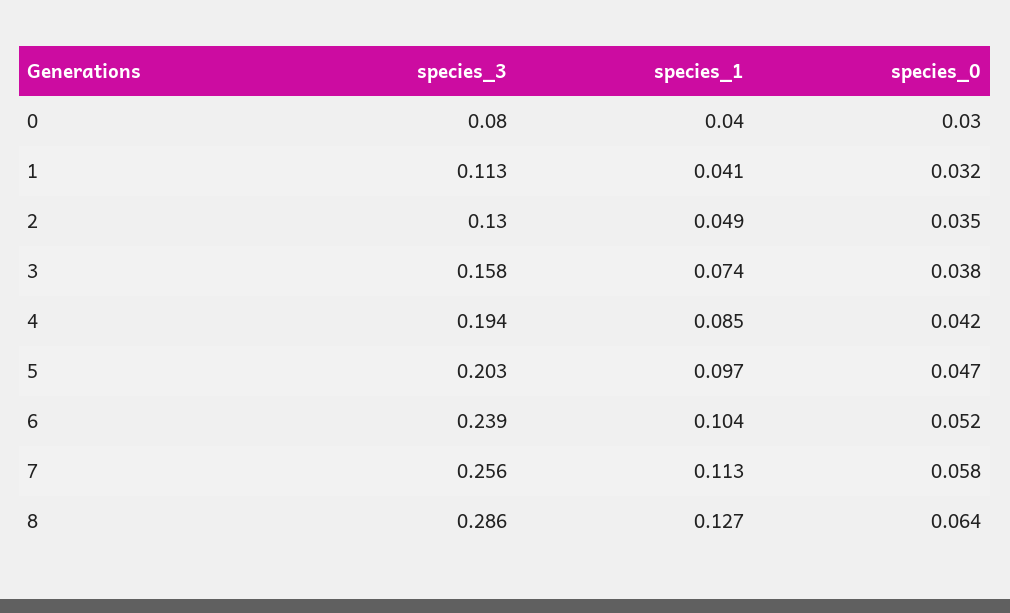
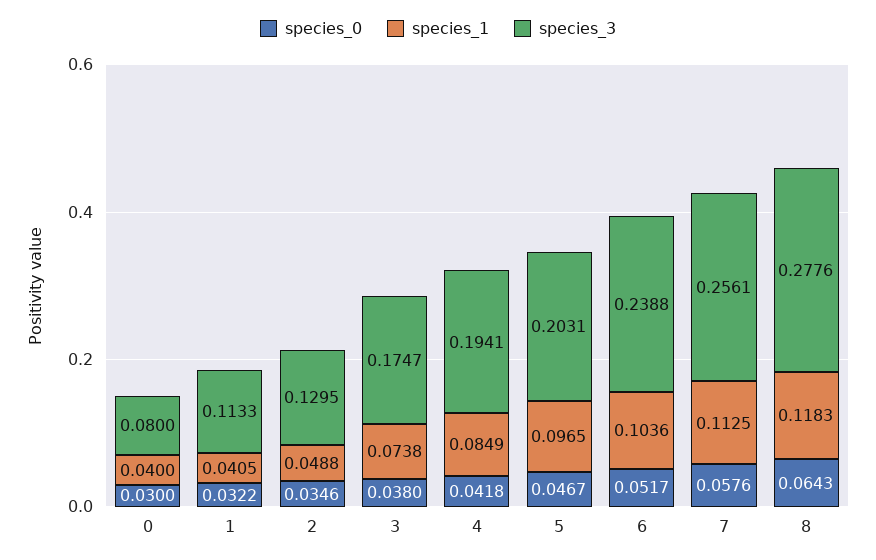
  {
    "species_3": {
      "0": 0.08,
      "1": 0.1133,
      "2": 0.1295,
-     "3": 0.158,
+     "3": 0.1747,
      "4": 0.1941,
      "5": 0.2031,
      "6": 0.2388,
      "7": 0.2561,
-     "8": 0.286
+     "8": 0.2776
    },
    "species_1": {
      "0": 0.04,
      "1": 0.0405,
      "2": 0.0488,
      "3": 0.0738,
      "4": 0.0849,
      "5": 0.0965,
      "6": 0.1036,
      "7": 0.1125,
-     "8": 0.127
+     "8": 0.1183
    },
    "species_0": {
      "0": 0.03,
      "1": 0.0322,
      "2": 0.0346,
      "3": 0.038,
      "4": 0.0418,
      "5": 0.0467,
      "6": 0.0517,
      "7": 0.0576,
      "8": 0.0643
    }
  }

